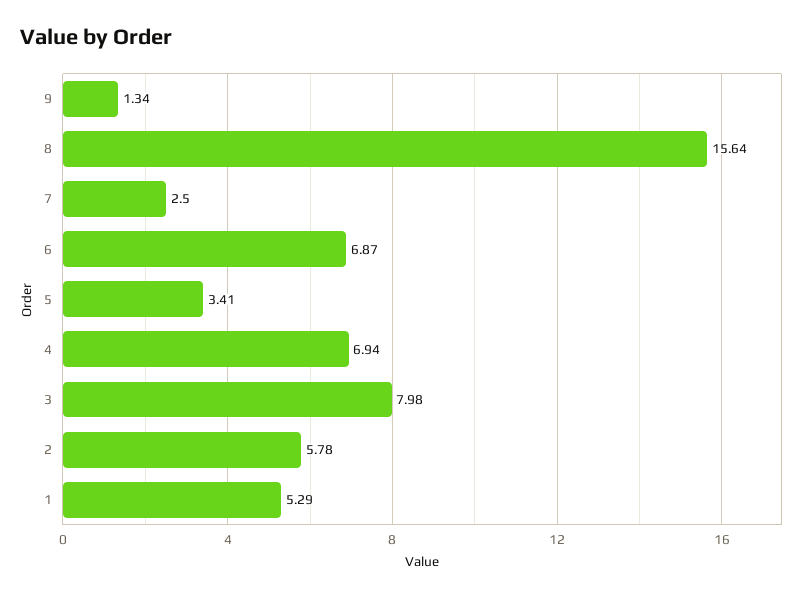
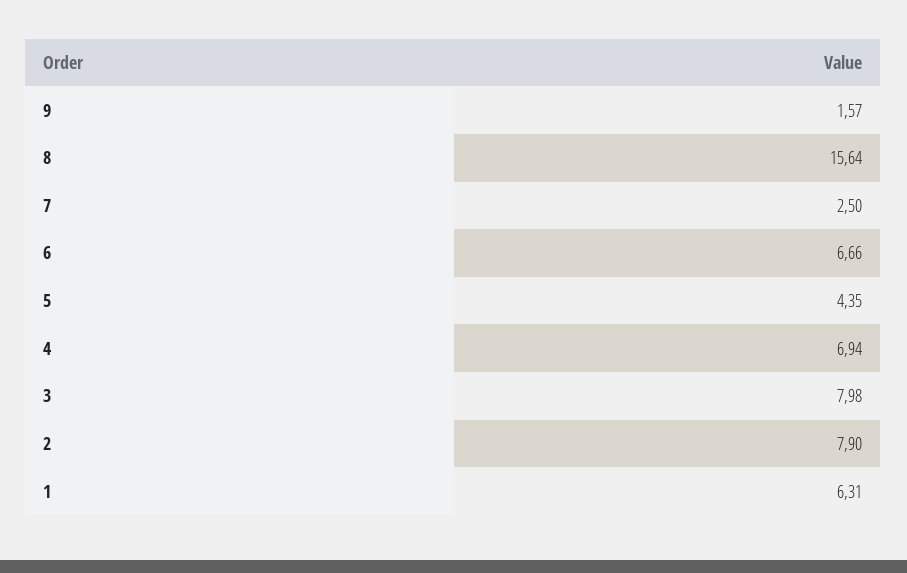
  {
-   "9": 1.34,
+   "9": 1.57,
    "8": 15.64,
    "7": 2.5,
-   "6": 6.87,
+   "6": 6.66,
-   "5": 3.41,
+   "5": 4.35,
    "4": 6.94,
    "3": 7.98,
-   "2": 5.78,
+   "2": 7.9,
-   "1": 5.29
+   "1": 6.31
  }

